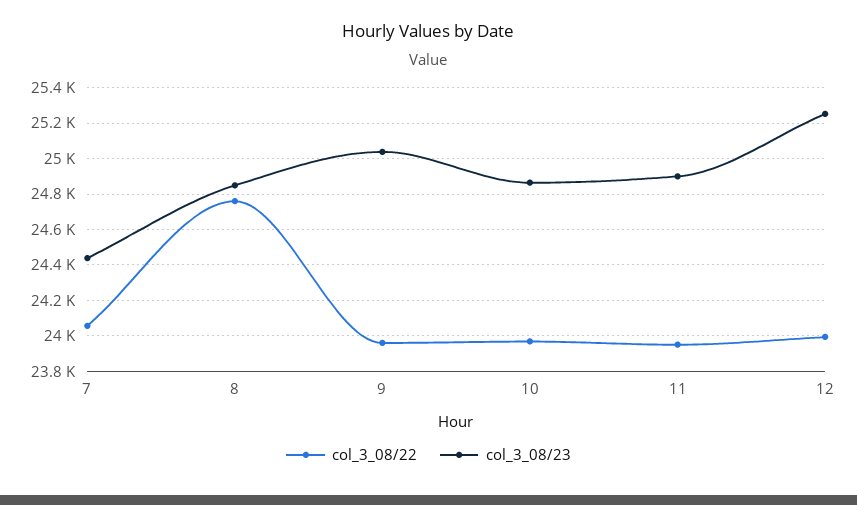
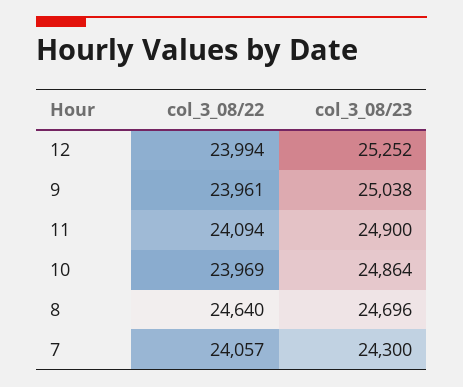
  {
    "col_3_08/22": {
      "7": 24057,
-     "8": 24750,
+     "8": 24640,
      "9": 23961,
      "10": 23969,
-     "11": 23950,
+     "11": 24094,
      "12": 23994
    },
    "col_3_08/23": {
-     "7": 24450,
+     "7": 24300,
-     "8": 24850,
+     "8": 24696,
      "9": 25038,
      "10": 24864,
      "11": 24900,
      "12": 25252
    }
  }

